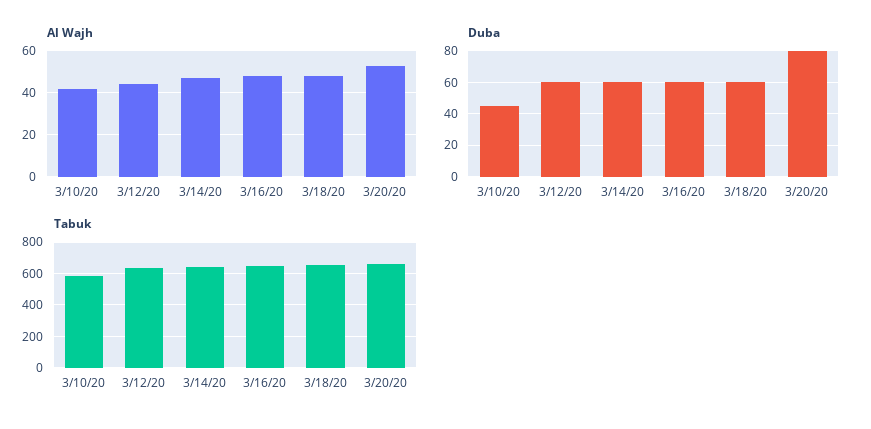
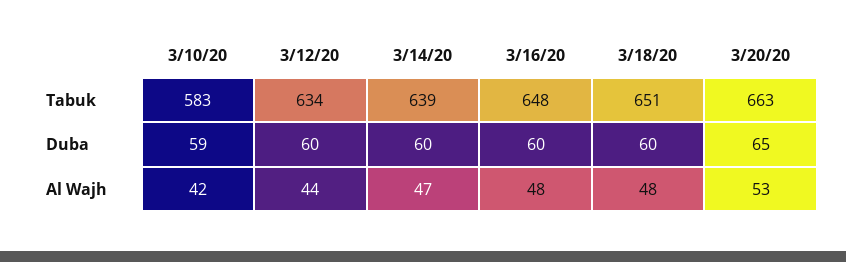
  {
    "Al Wajh": {
      "3/10/20": 42,
      "3/12/20": 44,
      "3/14/20": 47,
      "3/16/20": 48,
      "3/18/20": 48,
      "3/20/20": 53
    },
    "Duba": {
-     "3/10/20": 45,
+     "3/10/20": 59,
      "3/12/20": 60,
      "3/14/20": 60,
      "3/16/20": 60,
      "3/18/20": 60,
-     "3/20/20": 80
+     "3/20/20": 65
    },
    "Tabuk": {
      "3/10/20": 583,
      "3/12/20": 634,
      "3/14/20": 639,
      "3/16/20": 648,
      "3/18/20": 651,
      "3/20/20": 663
    }
  }

